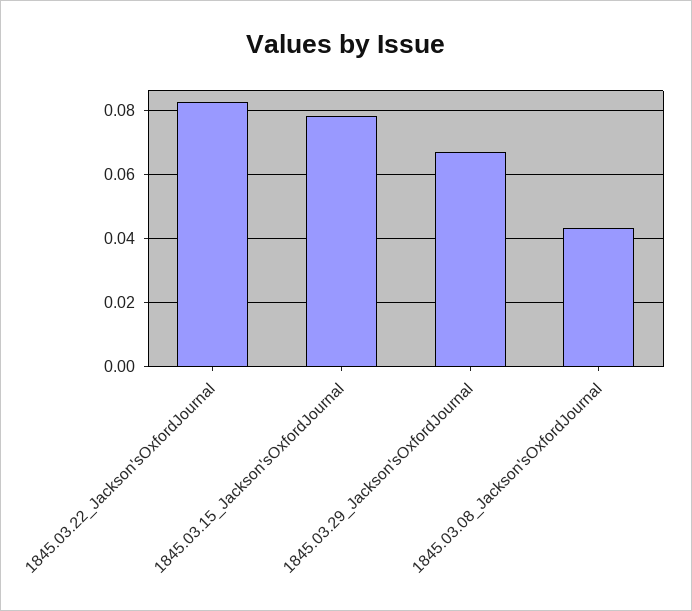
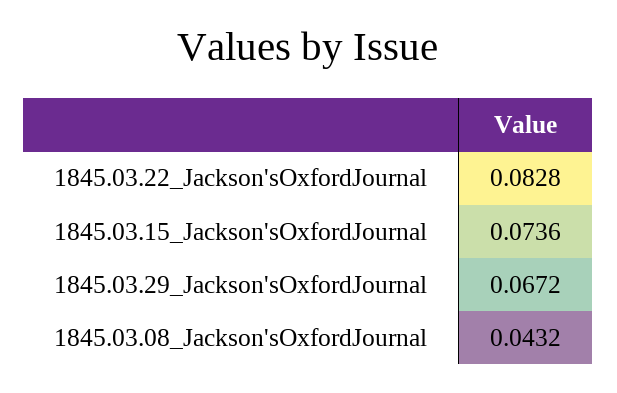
  {
    "1845.03.22_Jackson'sOxfordJournal": 0.0828,
-   "1845.03.15_Jackson'sOxfordJournal": 0.078,
+   "1845.03.15_Jackson'sOxfordJournal": 0.0736,
    "1845.03.29_Jackson'sOxfordJournal": 0.0672,
    "1845.03.08_Jackson'sOxfordJournal": 0.0432
  }

